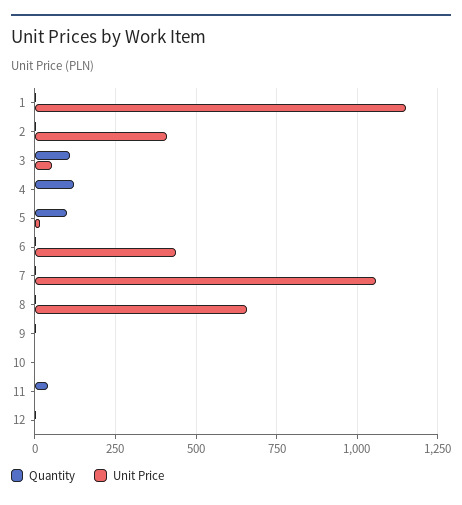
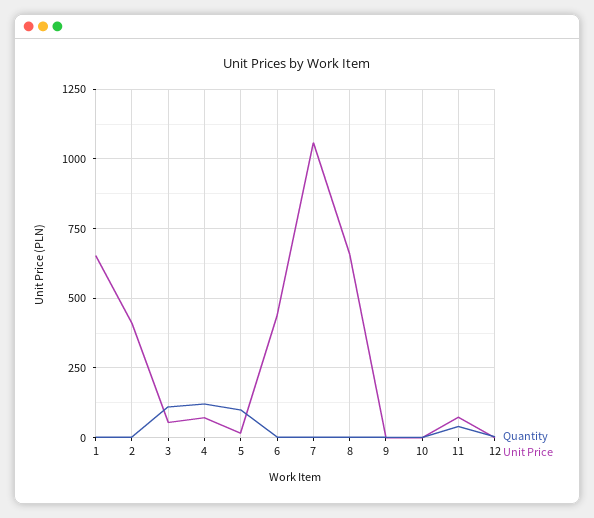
  {
    "Quantity": {
      "1": 0,
      "2": 0,
      "3": 100,
      "4": 125,
      "5": 100,
      "6": 0,
      "7": 0,
      "8": 0,
      "9": 0,
      "10": 0,
      "11": 50,
      "12": 0
    },
    "Unit Price": {
-     "1": 1150,
+     "1": 650,
      "2": 400,
      "3": 50,
-     "4": 0,
+     "4": 75,
      "5": 25,
      "6": 425,
      "7": 1050,
      "8": 650,
      "9": 0,
      "10": 0,
-     "11": 0,
+     "11": 75,
      "12": 0
    }
  }

